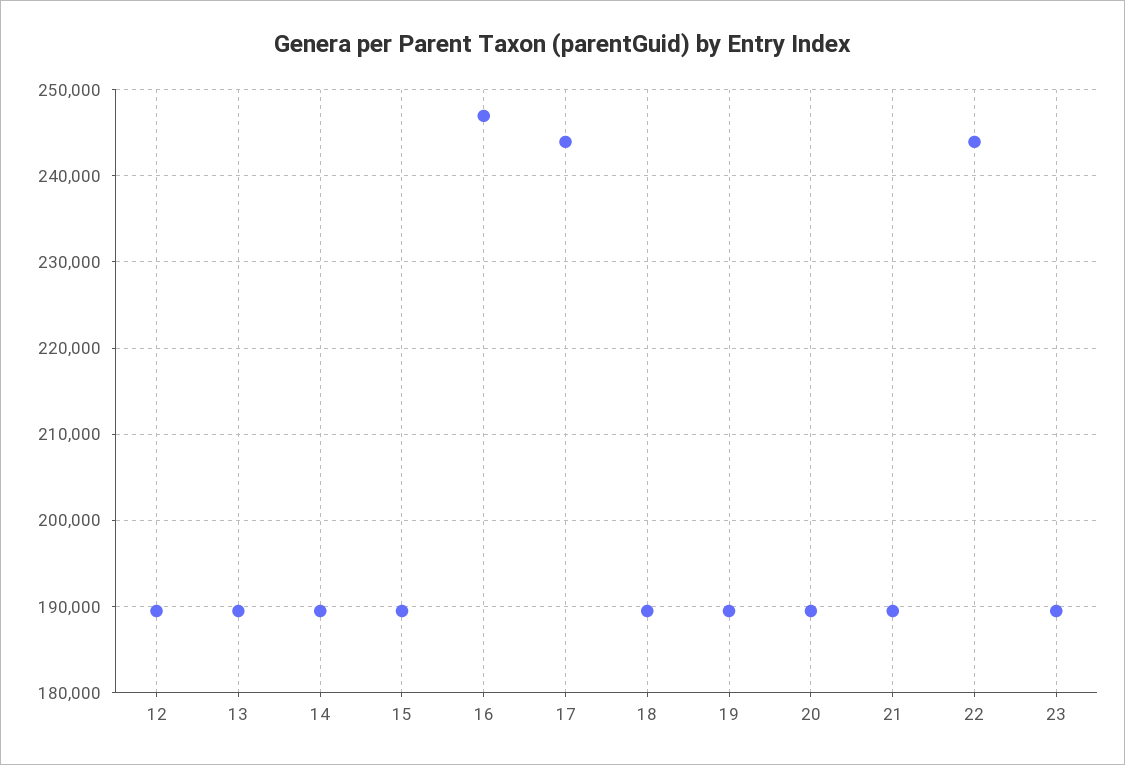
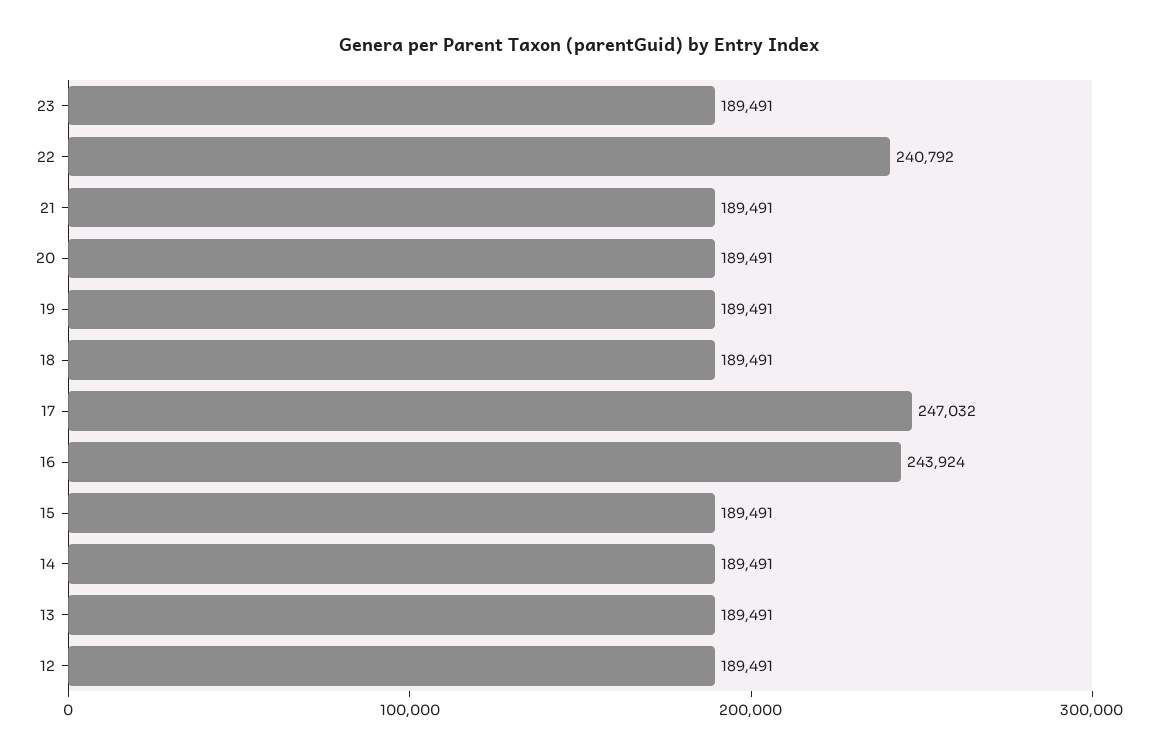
  {
    "12": 189491,
    "13": 189491,
    "14": 189491,
    "15": 189491,
-   "16": 247000,
+   "16": 243924,
-   "17": 244000,
+   "17": 247032,
    "18": 189491,
    "19": 189491,
    "20": 189491,
    "21": 189491,
-   "22": 244000,
+   "22": 240792,
    "23": 189491
  }

